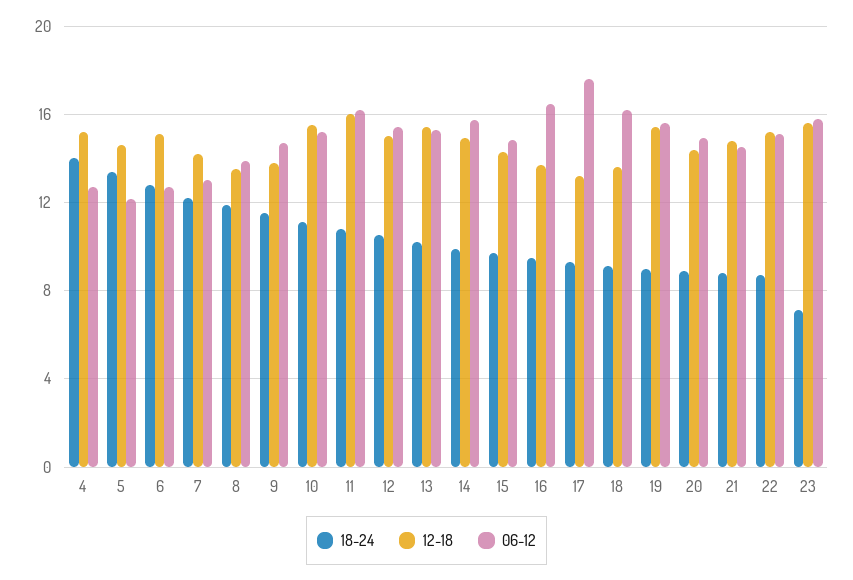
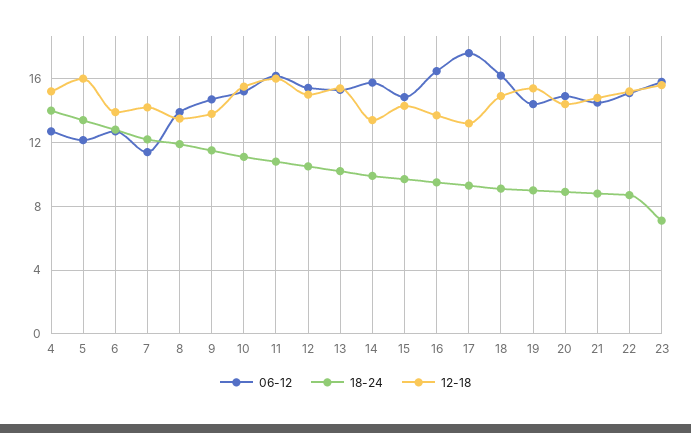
  {
    "18-24": {
      "4": 14,
      "5": 13.5,
      "6": 13,
      "7": 12,
      "8": 12,
      "9": 11.5,
      "10": 11,
      "11": 11,
      "12": 10.5,
      "13": 10,
      "14": 10,
      "15": 9.5,
      "16": 9.5,
      "17": 9.5,
      "18": 9,
      "19": 9,
      "20": 9,
      "21": 9,
      "22": 8.5,
      "23": 7
    },
    "12-18": {
      "4": 15,
-     "5": 14.5,
+     "5": 16,
-     "6": 15,
+     "6": 14,
      "7": 14,
      "8": 13.5,
      "9": 14,
      "10": 15.5,
      "11": 16,
      "12": 15,
      "13": 15.5,
-     "14": 15,
+     "14": 13.5,
      "15": 14.5,
      "16": 13.5,
      "17": 13,
-     "18": 13.5,
+     "18": 15,
      "19": 15.5,
      "20": 14.5,
      "21": 15,
      "22": 15,
      "23": 15.5
    },
    "06-12": {
      "4": 12.5,
      "5": 12,
      "6": 12.5,
-     "7": 13,
+     "7": 11.5,
      "8": 14,
      "9": 14.5,
      "10": 15,
      "11": 16,
      "12": 15.5,
      "13": 15.5,
      "14": 16,
      "15": 15,
      "16": 16.5,
      "17": 17.5,
      "18": 16,
-     "19": 15.5,
+     "19": 14.5,
      "20": 15,
      "21": 14.5,
      "22": 15,
      "23": 16
    }
  }

